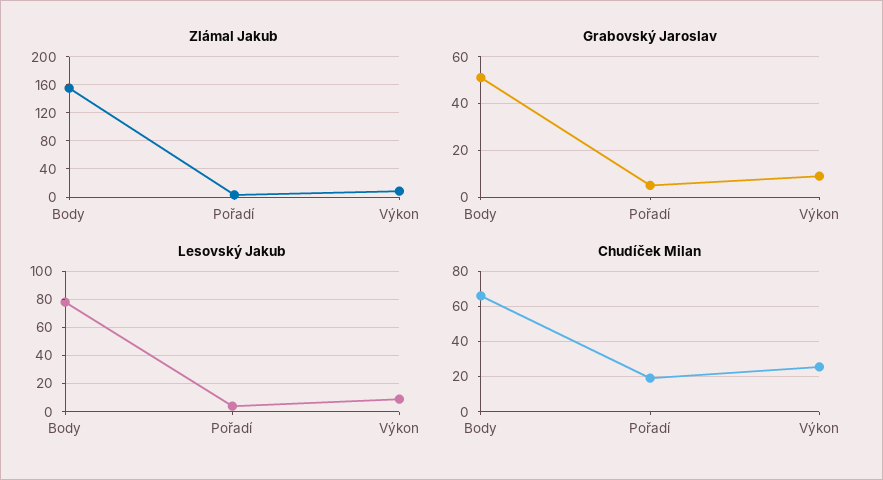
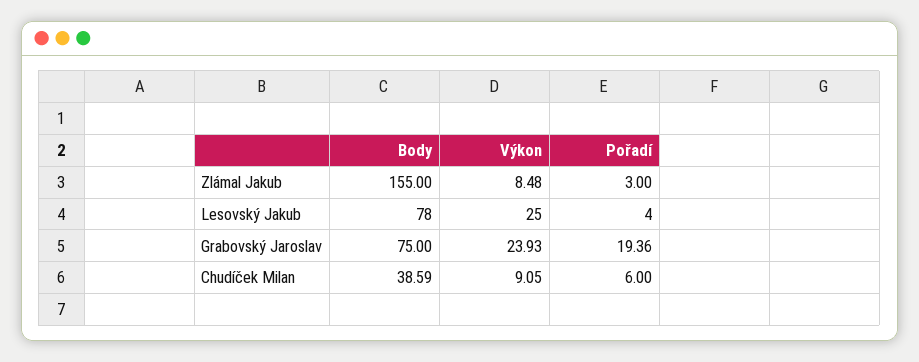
  {
    "Zlámal Jakub": {
      "Body": 155,
      "Pořadí": 3,
      "Výkon": 8.48
    },
    "Grabovský Jaroslav": {
-     "Body": 50,
+     "Body": 75,
-     "Pořadí": 5,
+     "Pořadí": 19.36,
-     "Výkon": 10
+     "Výkon": 23.93
    },
    "Lesovský Jakub": {
      "Body": 78,
      "Pořadí": 4,
-     "Výkon": 10
+     "Výkon": 25
    },
    "Chudíček Milan": {
-     "Body": 65,
+     "Body": 38.59,
-     "Pořadí": 20,
+     "Pořadí": 6,
-     "Výkon": 25
+     "Výkon": 9.05
    }
  }

